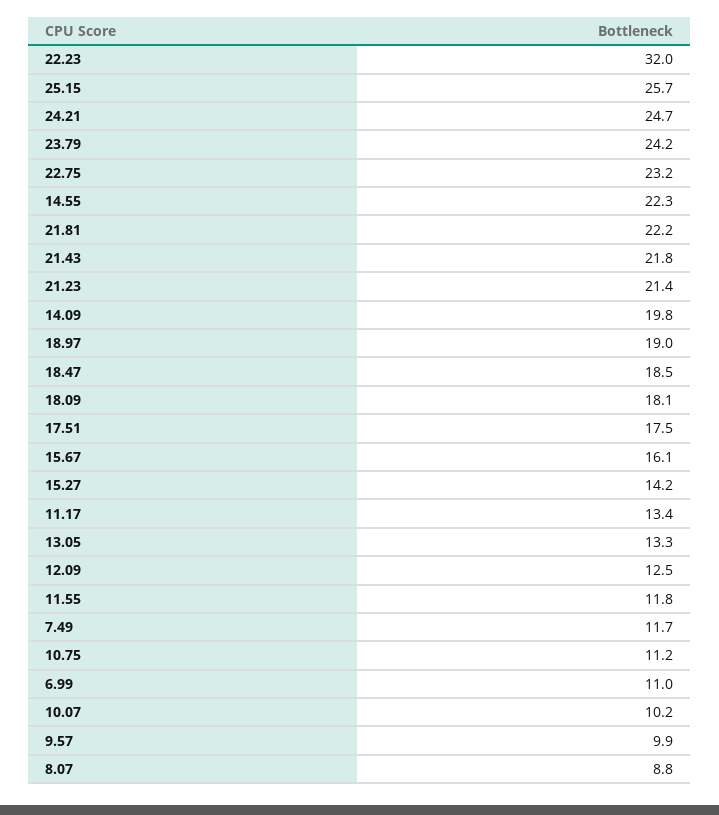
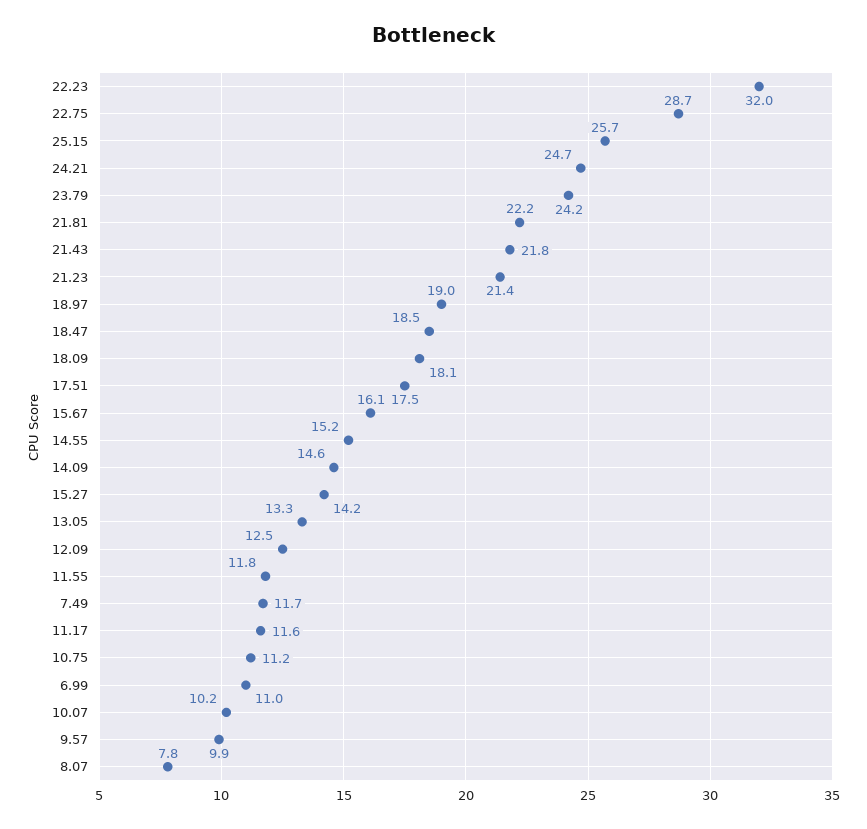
  {
    "22.23": 32,
    "25.15": 25.7,
    "24.21": 24.7,
    "23.79": 24.2,
-   "22.75": 23.2,
+   "22.75": 28.7,
-   "14.55": 22.3,
+   "14.55": 15.2,
    "21.81": 22.2,
    "21.43": 21.8,
    "21.23": 21.4,
-   "14.09": 19.8,
+   "14.09": 14.6,
    "18.97": 19,
    "18.47": 18.5,
    "18.09": 18.1,
    "17.51": 17.5,
    "15.67": 16.1,
    "15.27": 14.2,
-   "11.17": 13.4,
+   "11.17": 11.6,
    "13.05": 13.3,
    "12.09": 12.5,
    "11.55": 11.8,
    "7.49": 11.7,
    "10.75": 11.2,
    "6.99": 11,
    "10.07": 10.2,
    "9.57": 9.9,
-   "8.07": 8.8
+   "8.07": 7.8
  }

